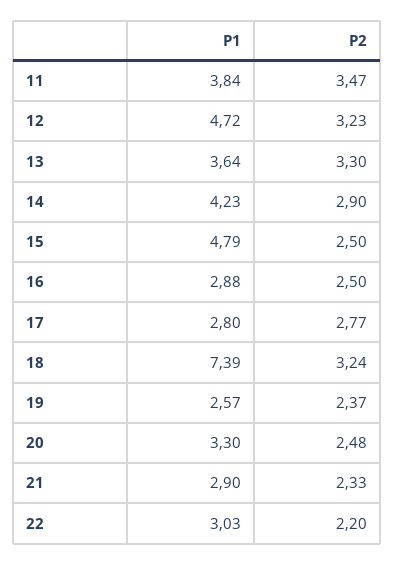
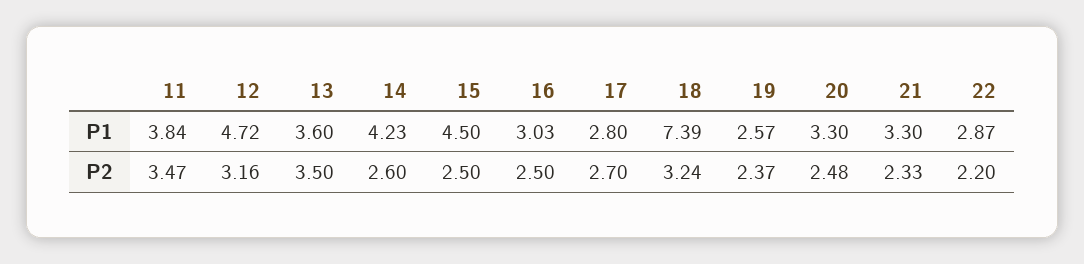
  {
    "P1": {
      "11": 3.84,
      "12": 4.72,
-     "13": 3.64,
+     "13": 3.6,
      "14": 4.23,
-     "15": 4.79,
+     "15": 4.5,
-     "16": 2.88,
+     "16": 3.03,
      "17": 2.8,
      "18": 7.39,
      "19": 2.57,
      "20": 3.3,
-     "21": 2.9,
+     "21": 3.3,
-     "22": 3.03
+     "22": 2.87
    },
    "P2": {
      "11": 3.47,
-     "12": 3.23,
+     "12": 3.16,
-     "13": 3.3,
+     "13": 3.5,
-     "14": 2.9,
+     "14": 2.6,
      "15": 2.5,
      "16": 2.5,
-     "17": 2.77,
+     "17": 2.7,
      "18": 3.24,
      "19": 2.37,
      "20": 2.48,
      "21": 2.33,
      "22": 2.2
    }
  }

